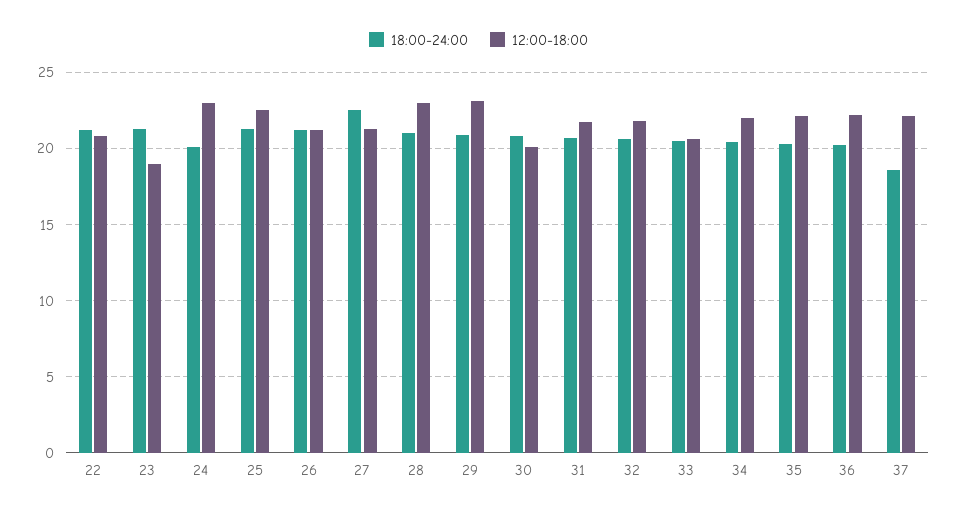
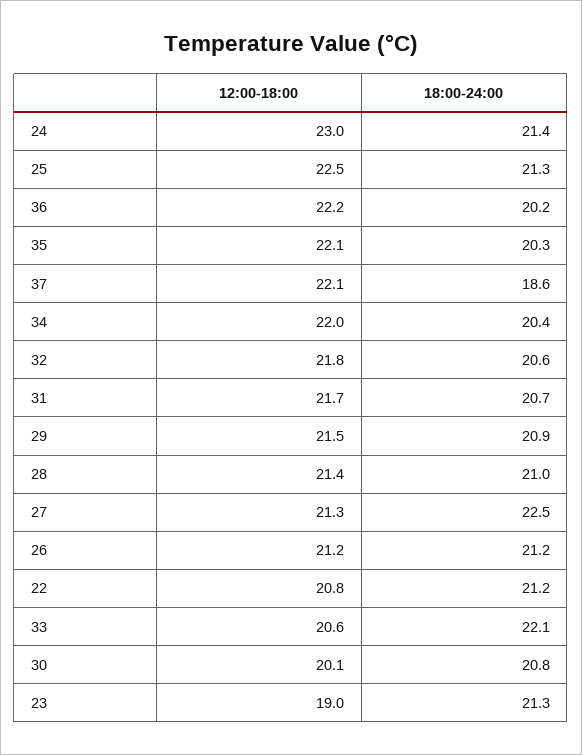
  {
    "18:00-24:00": {
      "22": 21.2,
      "23": 21.3,
-     "24": 20,
+     "24": 21.4,
      "25": 21.3,
      "26": 21.2,
      "27": 22.5,
      "28": 21,
      "29": 20.9,
      "30": 20.8,
      "31": 20.7,
      "32": 20.6,
-     "33": 20.5,
+     "33": 22.1,
      "34": 20.4,
      "35": 20.3,
      "36": 20.2,
      "37": 18.6
    },
    "12:00-18:00": {
      "22": 20.8,
      "23": 19,
      "24": 23,
      "25": 22.5,
      "26": 21.2,
      "27": 21.3,
-     "28": 23,
+     "28": 21.4,
-     "29": 23,
+     "29": 21.5,
      "30": 20.1,
      "31": 21.7,
      "32": 21.8,
      "33": 20.6,
      "34": 22,
      "35": 22.1,
      "36": 22.2,
      "37": 22.1
    }
  }

